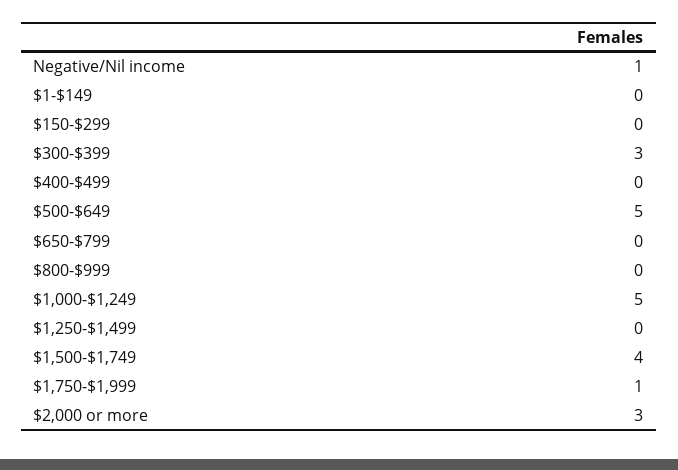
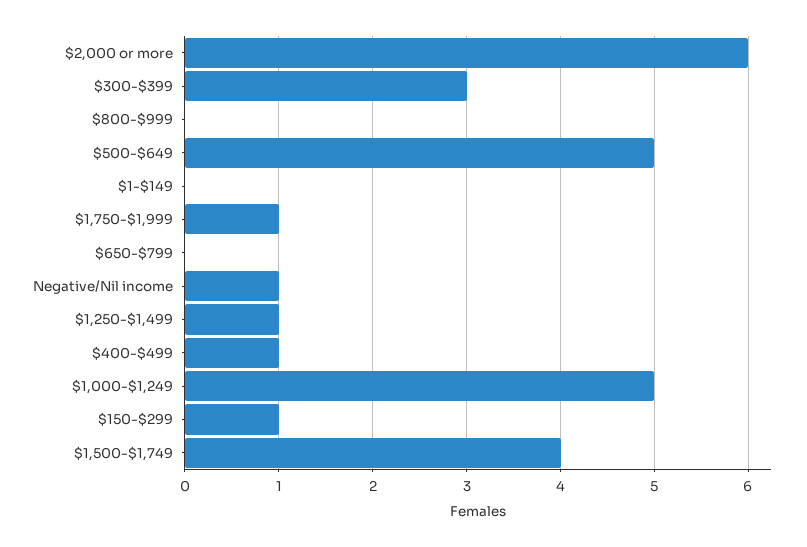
  {
    "Negative/Nil income": 1,
    "$1-$149": 0,
-   "$150-$299": 0,
+   "$150-$299": 1,
    "$300-$399": 3,
-   "$400-$499": 0,
+   "$400-$499": 1,
    "$500-$649": 5,
    "$650-$799": 0,
    "$800-$999": 0,
    "$1,000-$1,249": 5,
-   "$1,250-$1,499": 0,
+   "$1,250-$1,499": 1,
    "$1,500-$1,749": 4,
    "$1,750-$1,999": 1,
-   "$2,000 or more": 3
+   "$2,000 or more": 6
  }

